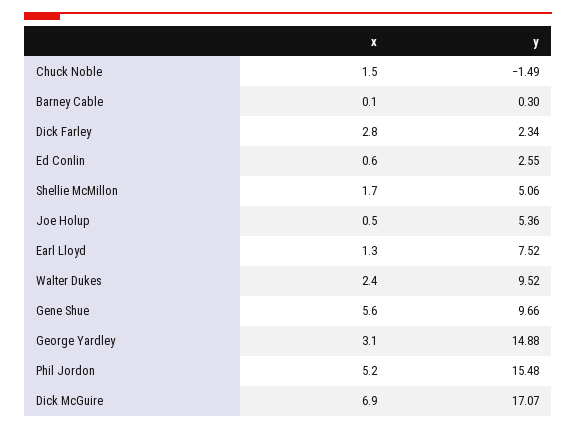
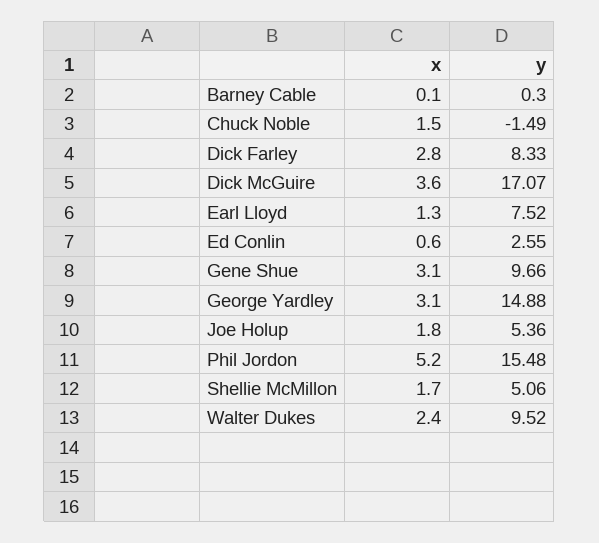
  {
    "x": {
      "Chuck Noble": 1.5,
      "Barney Cable": 0.1,
      "Dick Farley": 2.8,
      "Ed Conlin": 0.6,
      "Shellie McMillon": 1.7,
-     "Joe Holup": 0.5,
+     "Joe Holup": 1.8,
      "Earl Lloyd": 1.3,
      "Walter Dukes": 2.4,
-     "Gene Shue": 5.6,
+     "Gene Shue": 3.1,
      "George Yardley": 3.1,
      "Phil Jordon": 5.2,
-     "Dick McGuire": 6.9
+     "Dick McGuire": 3.6
    },
    "y": {
      "Chuck Noble": -1.49,
      "Barney Cable": 0.3,
-     "Dick Farley": 2.34,
+     "Dick Farley": 8.33,
      "Ed Conlin": 2.55,
      "Shellie McMillon": 5.06,
      "Joe Holup": 5.36,
      "Earl Lloyd": 7.52,
      "Walter Dukes": 9.52,
      "Gene Shue": 9.66,
      "George Yardley": 14.88,
      "Phil Jordon": 15.48,
      "Dick McGuire": 17.07
    }
  }

